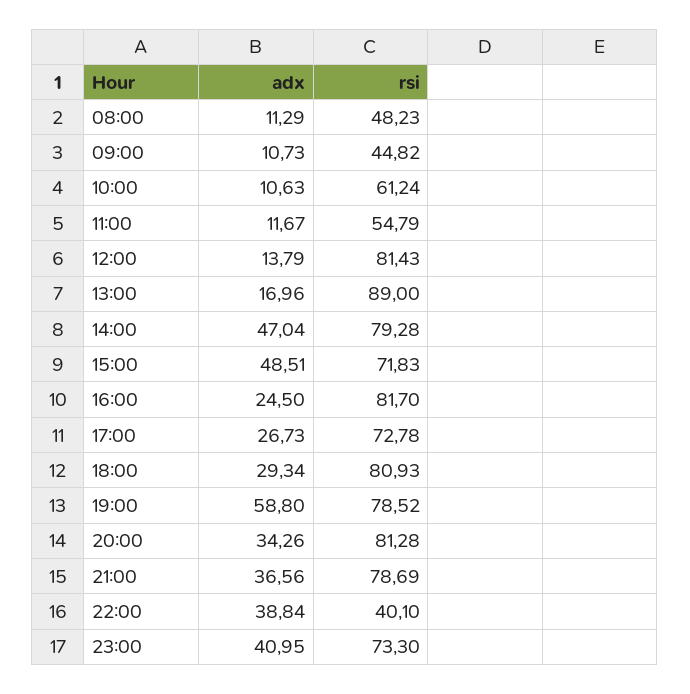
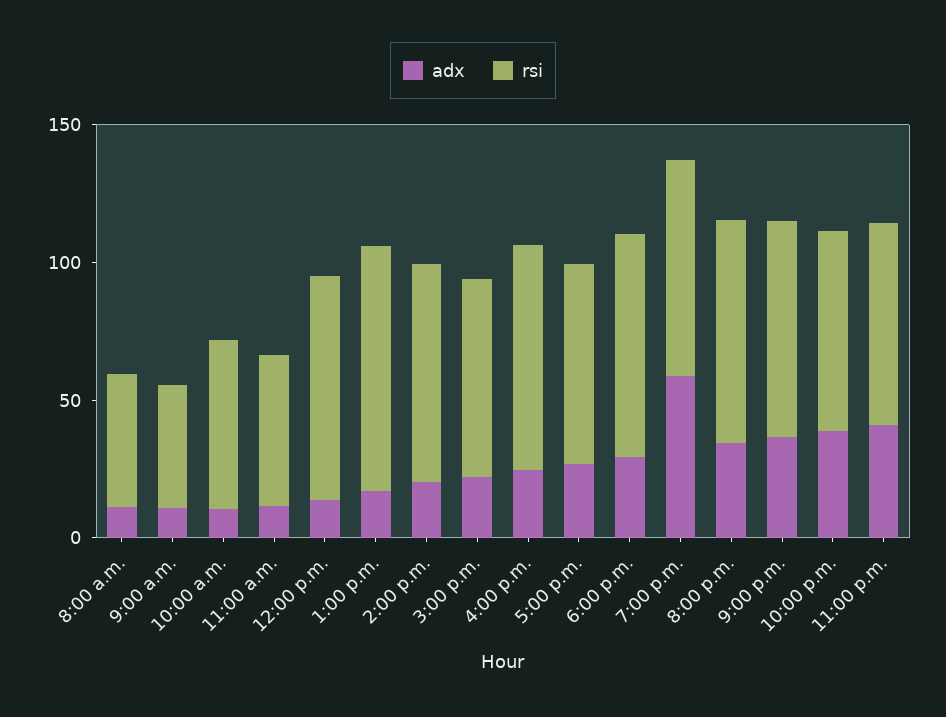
  {
    "adx": {
      "08:00": 11.29,
      "09:00": 10.73,
      "10:00": 10.63,
      "11:00": 11.67,
      "12:00": 13.79,
      "13:00": 16.96,
-     "14:00": 47.04,
+     "14:00": 20,
-     "15:00": 48.51,
+     "15:00": 20,
      "16:00": 24.5,
      "17:00": 26.73,
      "18:00": 29.34,
      "19:00": 58.8,
      "20:00": 34.26,
      "21:00": 36.56,
      "22:00": 38.84,
      "23:00": 40.95
    },
    "rsi": {
      "08:00": 48.23,
      "09:00": 44.82,
      "10:00": 61.24,
      "11:00": 54.79,
      "12:00": 81.43,
      "13:00": 89,
      "14:00": 79.28,
      "15:00": 71.83,
      "16:00": 81.7,
      "17:00": 72.78,
      "18:00": 80.93,
      "19:00": 78.52,
      "20:00": 81.28,
      "21:00": 78.69,
-     "22:00": 40.1,
+     "22:00": 70,
      "23:00": 73.3
    }
  }

